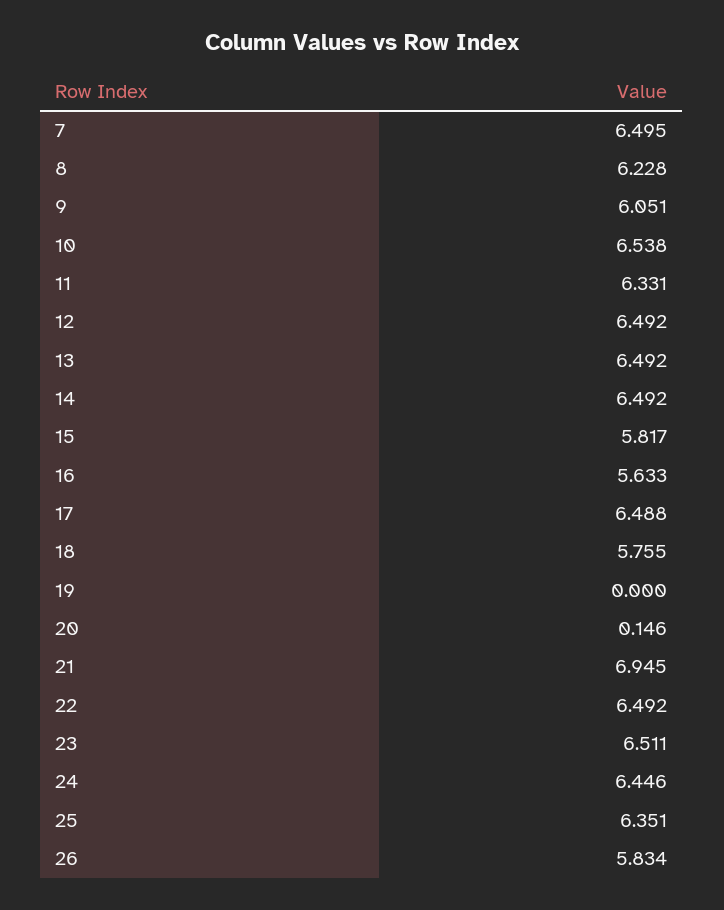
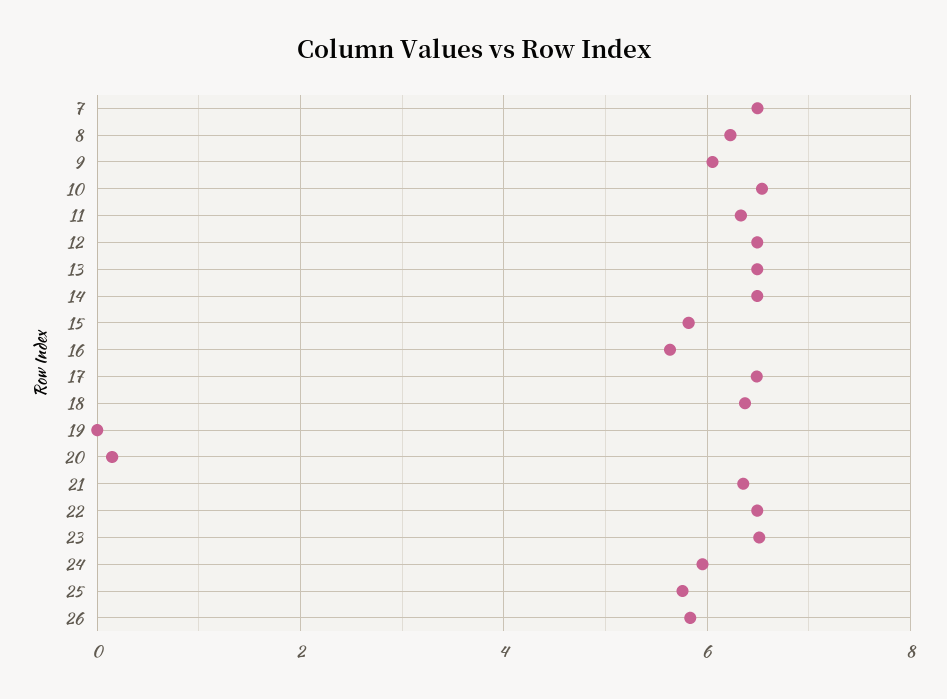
  {
    "7": 6.495,
    "8": 6.228,
    "9": 6.051,
    "10": 6.538,
    "11": 6.331,
    "12": 6.492,
    "13": 6.492,
    "14": 6.492,
    "15": 5.817,
    "16": 5.633,
    "17": 6.488,
-   "18": 5.755,
+   "18": 6.4,
    "19": 0,
    "20": 0.146,
-   "21": 6.945,
+   "21": 6.4,
    "22": 6.492,
    "23": 6.511,
-   "24": 6.446,
+   "24": 6,
-   "25": 6.351,
+   "25": 5.8,
    "26": 5.834
  }

